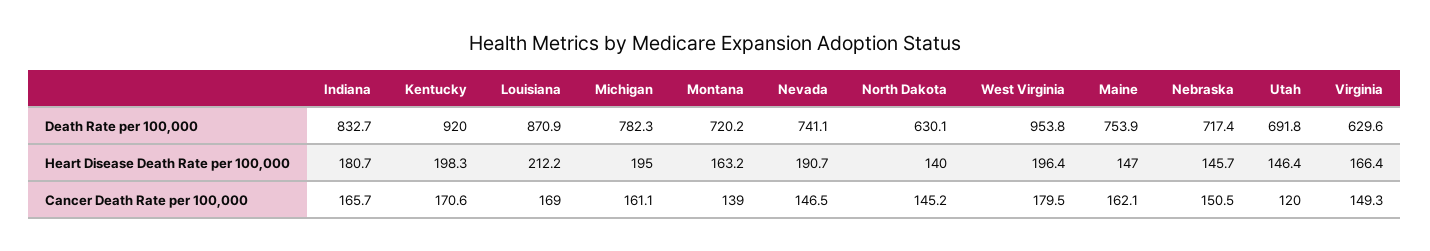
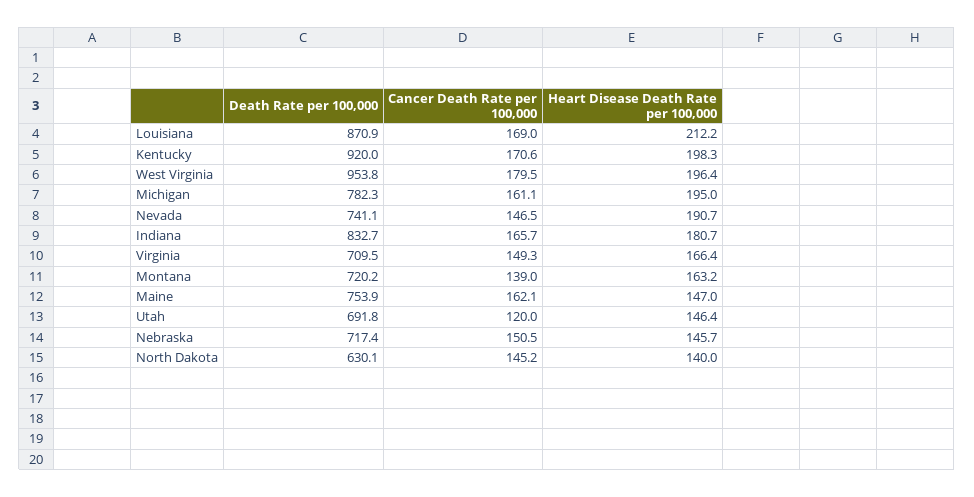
  {
    "Indiana": {
      "Death Rate per 100,000": 832.7,
      "Heart Disease Death Rate per 100,000": 180.7,
      "Cancer Death Rate per 100,000": 165.7
    },
    "Kentucky": {
      "Death Rate per 100,000": 920,
      "Heart Disease Death Rate per 100,000": 198.3,
      "Cancer Death Rate per 100,000": 170.6
    },
    "Louisiana": {
      "Death Rate per 100,000": 870.9,
      "Heart Disease Death Rate per 100,000": 212.2,
      "Cancer Death Rate per 100,000": 169
    },
    "Michigan": {
      "Death Rate per 100,000": 782.3,
      "Heart Disease Death Rate per 100,000": 195,
      "Cancer Death Rate per 100,000": 161.1
    },
    "Montana": {
      "Death Rate per 100,000": 720.2,
      "Heart Disease Death Rate per 100,000": 163.2,
      "Cancer Death Rate per 100,000": 139
    },
    "Nevada": {
      "Death Rate per 100,000": 741.1,
      "Heart Disease Death Rate per 100,000": 190.7,
      "Cancer Death Rate per 100,000": 146.5
    },
    "North Dakota": {
      "Death Rate per 100,000": 630.1,
      "Heart Disease Death Rate per 100,000": 140,
      "Cancer Death Rate per 100,000": 145.2
    },
    "West Virginia": {
      "Death Rate per 100,000": 953.8,
      "Heart Disease Death Rate per 100,000": 196.4,
      "Cancer Death Rate per 100,000": 179.5
    },
    "Maine": {
      "Death Rate per 100,000": 753.9,
      "Heart Disease Death Rate per 100,000": 147,
      "Cancer Death Rate per 100,000": 162.1
    },
    "Nebraska": {
      "Death Rate per 100,000": 717.4,
      "Heart Disease Death Rate per 100,000": 145.7,
      "Cancer Death Rate per 100,000": 150.5
    },
    "Utah": {
      "Death Rate per 100,000": 691.8,
      "Heart Disease Death Rate per 100,000": 146.4,
      "Cancer Death Rate per 100,000": 120
    },
    "Virginia": {
-     "Death Rate per 100,000": 629.6,
+     "Death Rate per 100,000": 709.5,
      "Heart Disease Death Rate per 100,000": 166.4,
      "Cancer Death Rate per 100,000": 149.3
    }
  }

